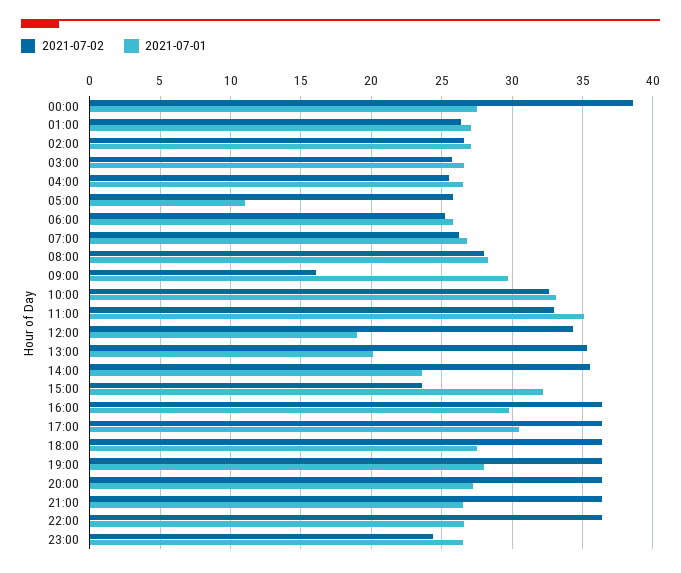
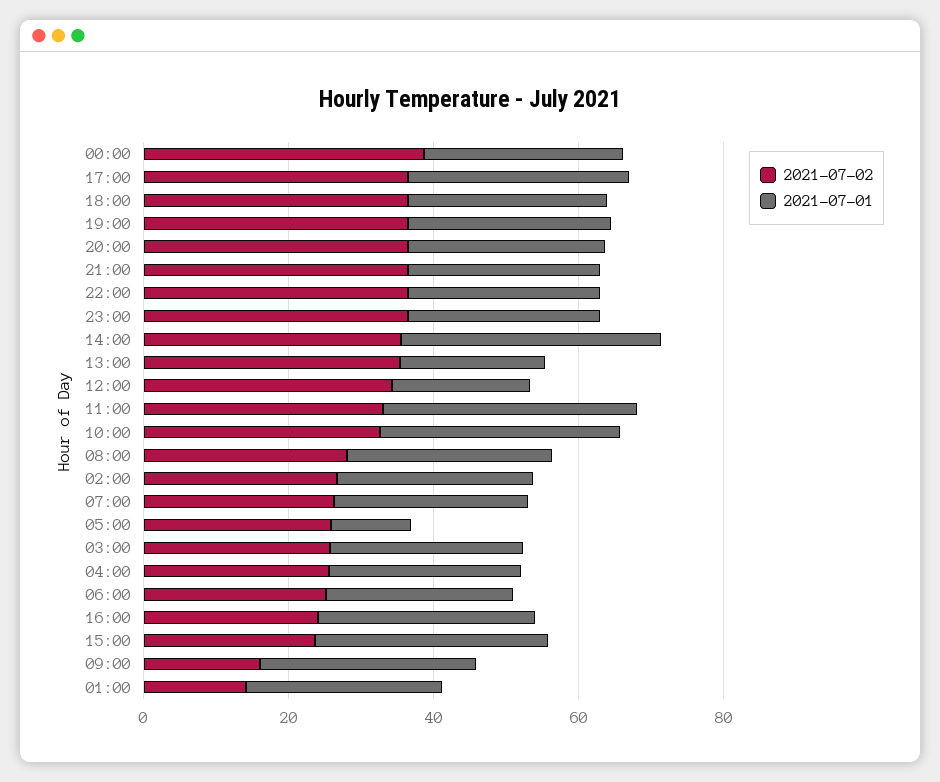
  {
    "2021-07-02": {
      "00:00": 38.5,
-     "01:00": 26.5,
+     "01:00": 15,
      "02:00": 26.5,
      "03:00": 25.5,
      "04:00": 25.5,
      "05:00": 26,
      "06:00": 25,
      "07:00": 26,
      "08:00": 28,
      "09:00": 16,
      "10:00": 32.5,
      "11:00": 33,
      "12:00": 34.5,
      "13:00": 35.5,
      "14:00": 35.5,
      "15:00": 23.5,
-     "16:00": 36.5,
+     "16:00": 25,
      "17:00": 36.5,
      "18:00": 36.5,
      "19:00": 36.5,
      "20:00": 36.5,
      "21:00": 36.5,
      "22:00": 36.5,
-     "23:00": 24.5
+     "23:00": 35
    },
    "2021-07-01": {
      "00:00": 27.5,
      "01:00": 27,
      "02:00": 27,
      "03:00": 26.5,
      "04:00": 26.5,
      "05:00": 11,
      "06:00": 26,
      "07:00": 27,
      "08:00": 28.5,
      "09:00": 29.5,
      "10:00": 33,
      "11:00": 35,
      "12:00": 19,
      "13:00": 20,
-     "14:00": 23.5,
+     "14:00": 35,
      "15:00": 32,
      "16:00": 30,
      "17:00": 30.5,
      "18:00": 27.5,
      "19:00": 28,
      "20:00": 27,
      "21:00": 26.5,
      "22:00": 26.5,
      "23:00": 26.5
    }
  }

